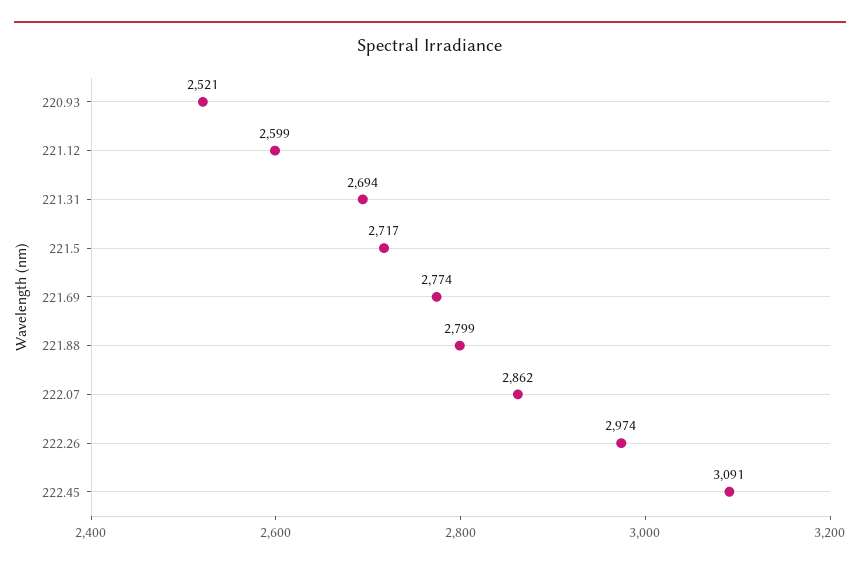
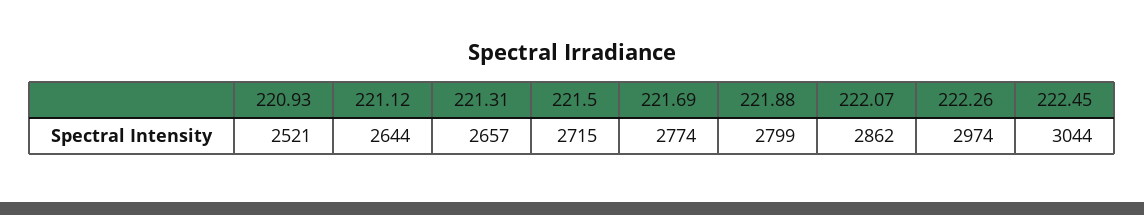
  {
    "220.93": 2521,
-   "221.12": 2599,
+   "221.12": 2644,
-   "221.31": 2694,
+   "221.31": 2657,
-   "221.5": 2717,
+   "221.5": 2715,
    "221.69": 2774,
    "221.88": 2799,
    "222.07": 2862,
    "222.26": 2974,
-   "222.45": 3091
+   "222.45": 3044
  }

